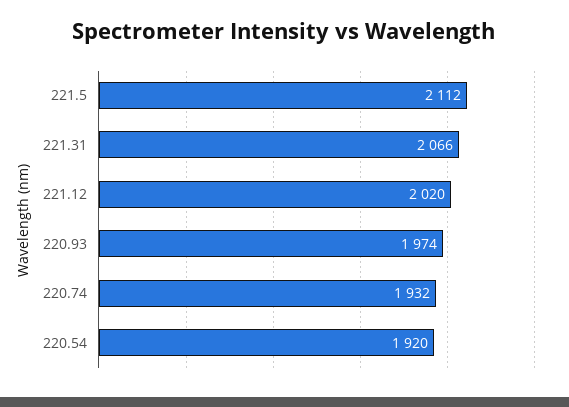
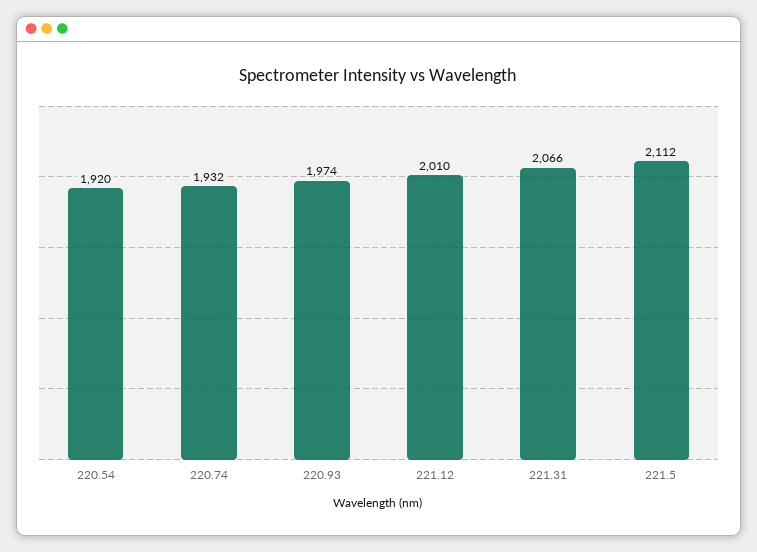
  {
    "221.5": 2112,
    "221.31": 2066,
-   "221.12": 2020,
+   "221.12": 2010,
    "220.93": 1974,
    "220.74": 1932,
    "220.54": 1920
  }

